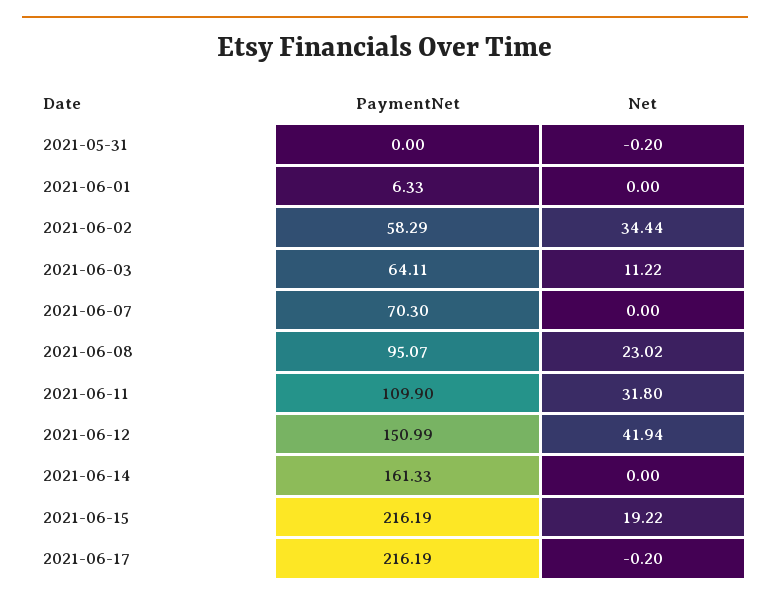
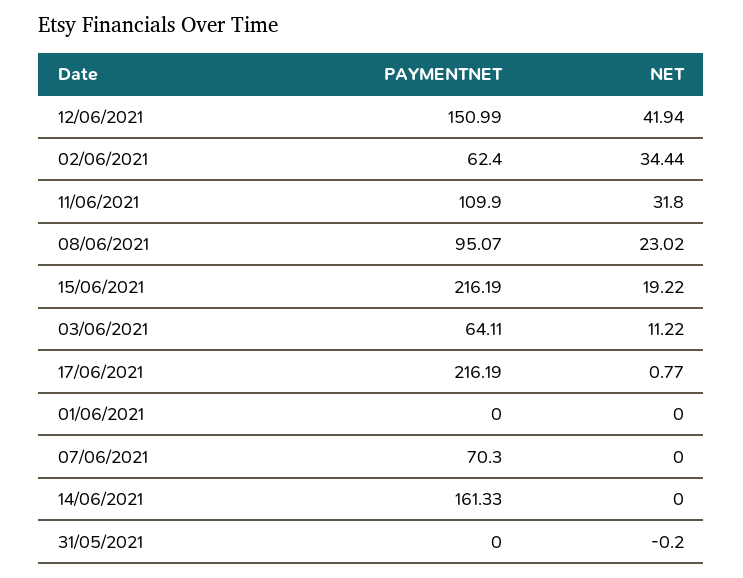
  {
    "PaymentNet": {
      "2021-05-31": 0,
-     "2021-06-01": 6.33,
+     "2021-06-01": 0,
-     "2021-06-02": 58.29,
+     "2021-06-02": 62.4,
      "2021-06-03": 64.11,
      "2021-06-07": 70.3,
      "2021-06-08": 95.07,
      "2021-06-11": 109.9,
      "2021-06-12": 150.99,
      "2021-06-14": 161.33,
      "2021-06-15": 216.19,
      "2021-06-17": 216.19
    },
    "Net": {
      "2021-05-31": -0.2,
      "2021-06-01": 0,
      "2021-06-02": 34.44,
      "2021-06-03": 11.22,
      "2021-06-07": 0,
      "2021-06-08": 23.02,
      "2021-06-11": 31.8,
      "2021-06-12": 41.94,
      "2021-06-14": 0,
      "2021-06-15": 19.22,
-     "2021-06-17": -0.2
+     "2021-06-17": 0.77
    }
  }

